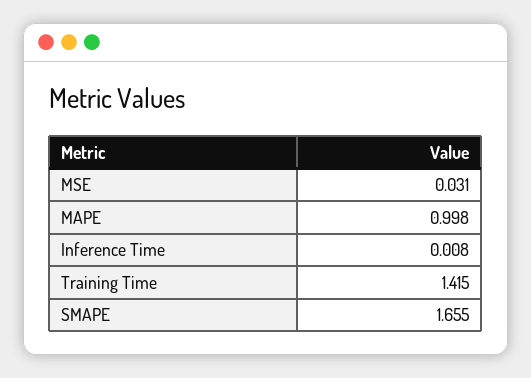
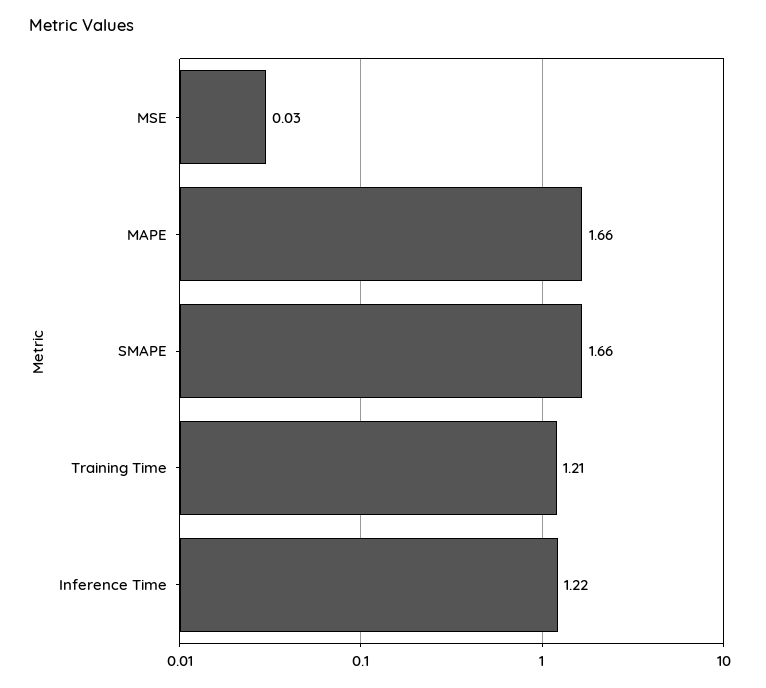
  {
    "MSE": 0.031,
-   "MAPE": 0.998,
+   "MAPE": 1.66,
-   "Inference Time": 0.008,
+   "Inference Time": 1.22,
-   "Training Time": 1.415,
+   "Training Time": 1.21,
    "SMAPE": 1.655
  }

